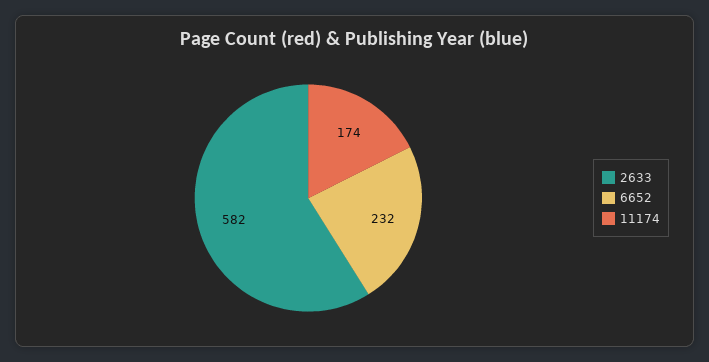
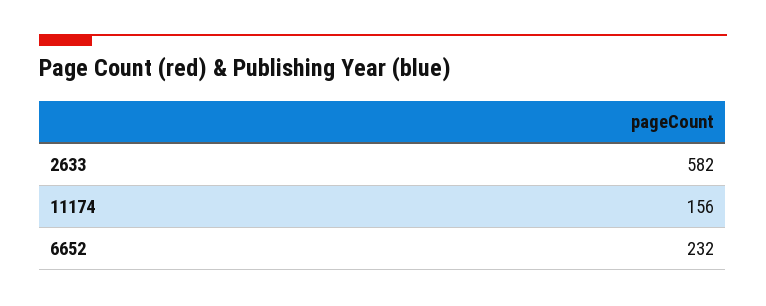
  {
    "2633": 582,
    "6652": 232,
-   "11174": 174
+   "11174": 156
  }

